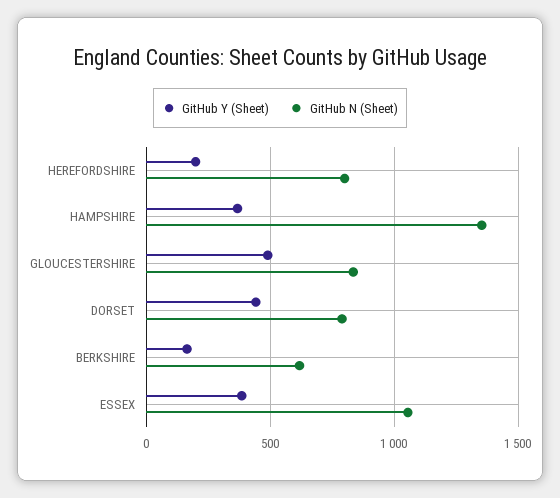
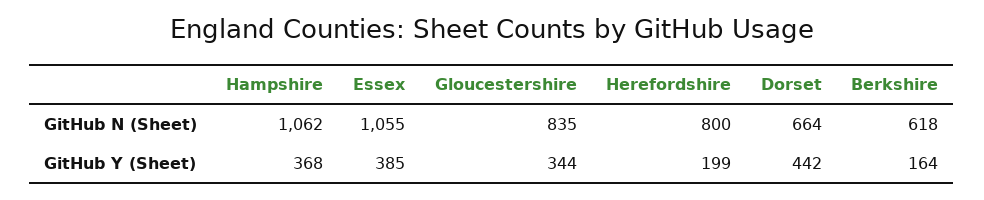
  {
    "GitHub Y (Sheet)": {
      "HEREFORDSHIRE": 199,
      "HAMPSHIRE": 368,
-     "GLOUCESTERSHIRE": 500,
+     "GLOUCESTERSHIRE": 344,
      "DORSET": 442,
      "BERKSHIRE": 164,
      "ESSEX": 385
    },
    "GitHub N (Sheet)": {
      "HEREFORDSHIRE": 800,
-     "HAMPSHIRE": 1350,
+     "HAMPSHIRE": 1062,
      "GLOUCESTERSHIRE": 835,
-     "DORSET": 800,
+     "DORSET": 664,
      "BERKSHIRE": 618,
      "ESSEX": 1055
    }
  }

